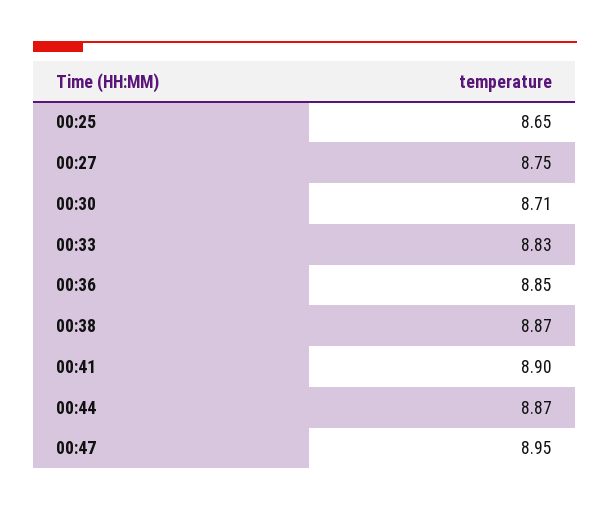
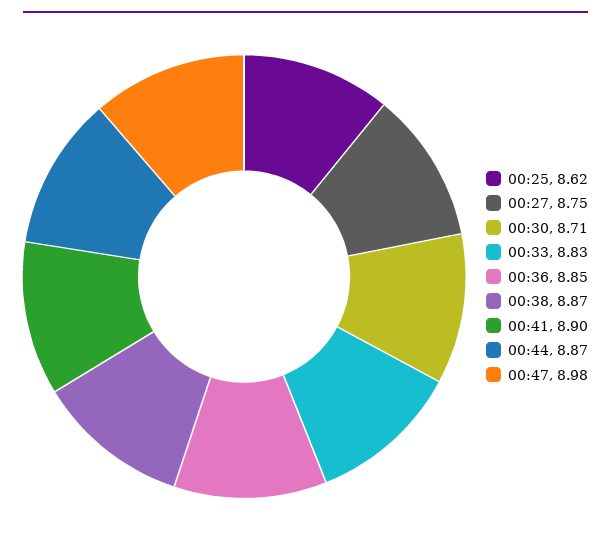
  {
-   "00:25": 8.65,
+   "00:25": 8.62,
    "00:27": 8.75,
    "00:30": 8.71,
    "00:33": 8.83,
    "00:36": 8.85,
    "00:38": 8.87,
    "00:41": 8.9,
    "00:44": 8.87,
-   "00:47": 8.95
+   "00:47": 8.98
  }

